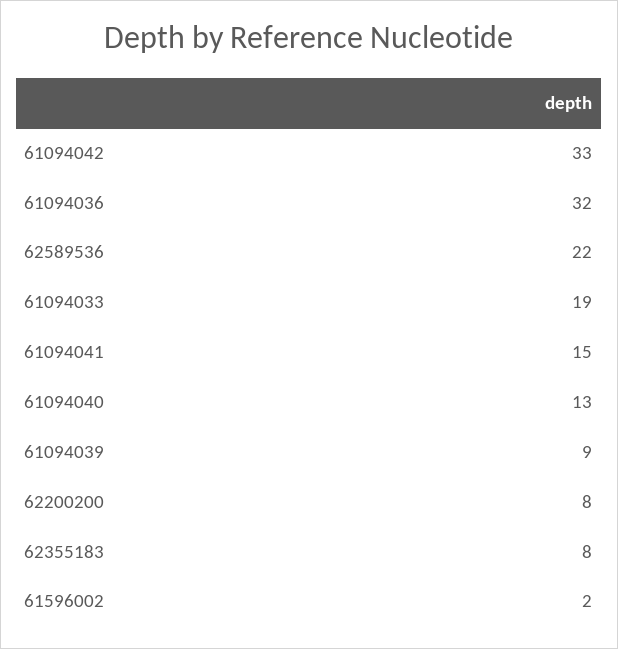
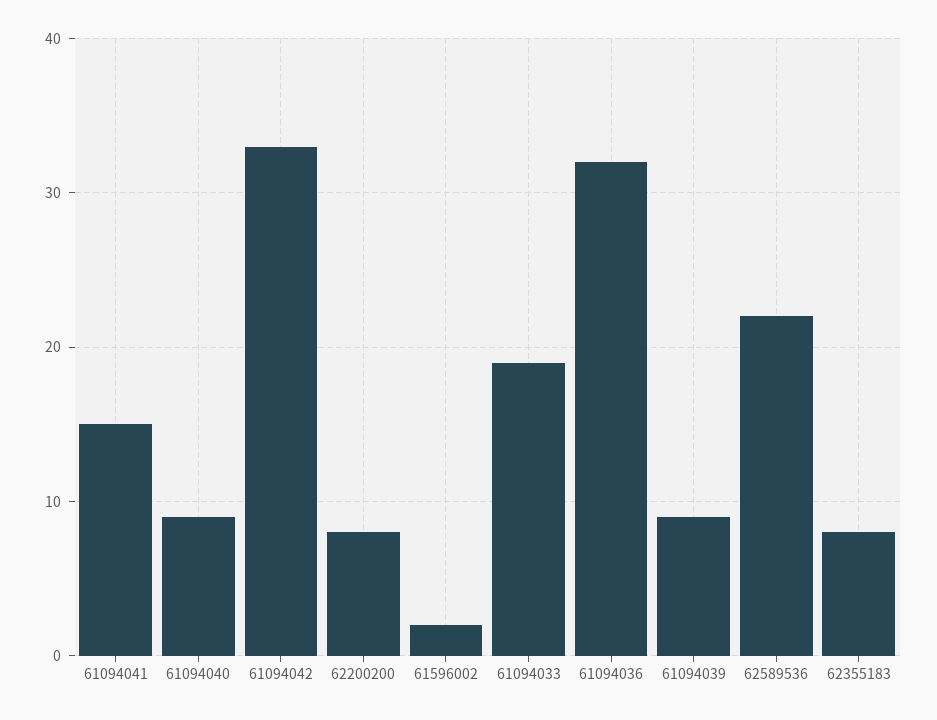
  {
    "61094042": 33,
    "61094036": 32,
    "62589536": 22,
    "61094033": 19,
    "61094041": 15,
-   "61094040": 13,
+   "61094040": 9,
    "61094039": 9,
    "62200200": 8,
    "62355183": 8,
    "61596002": 2
  }

